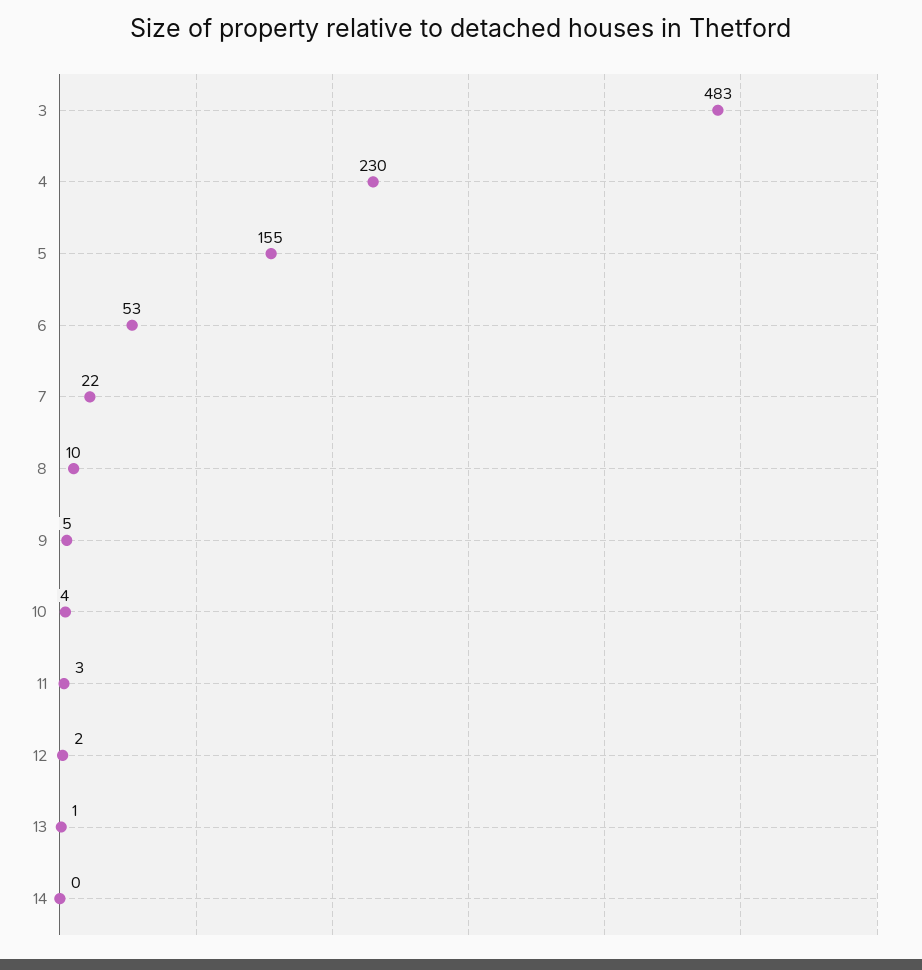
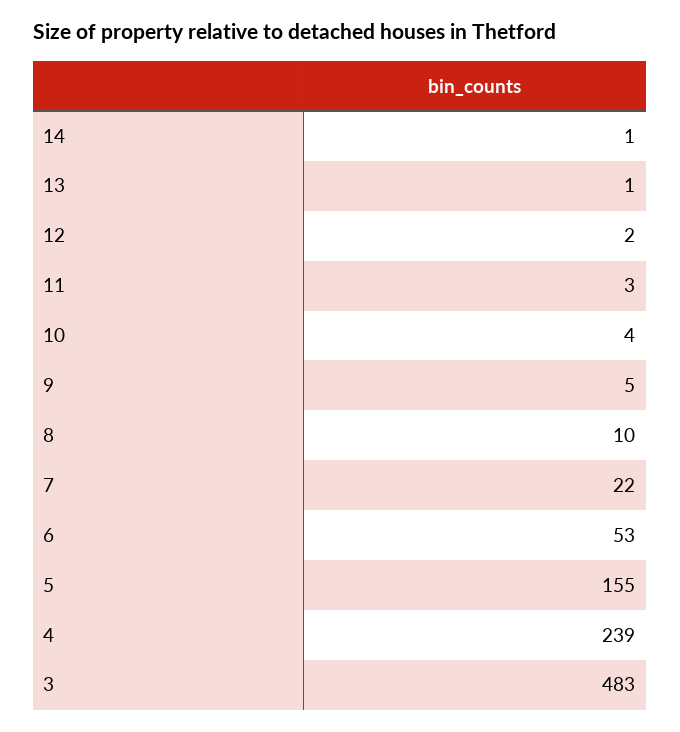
  {
    "3": 483,
-   "4": 230,
+   "4": 239,
    "5": 155,
    "6": 53,
    "7": 22,
    "8": 10,
    "9": 5,
    "10": 4,
    "11": 3,
    "12": 2,
    "13": 1,
-   "14": 0
+   "14": 1
  }

